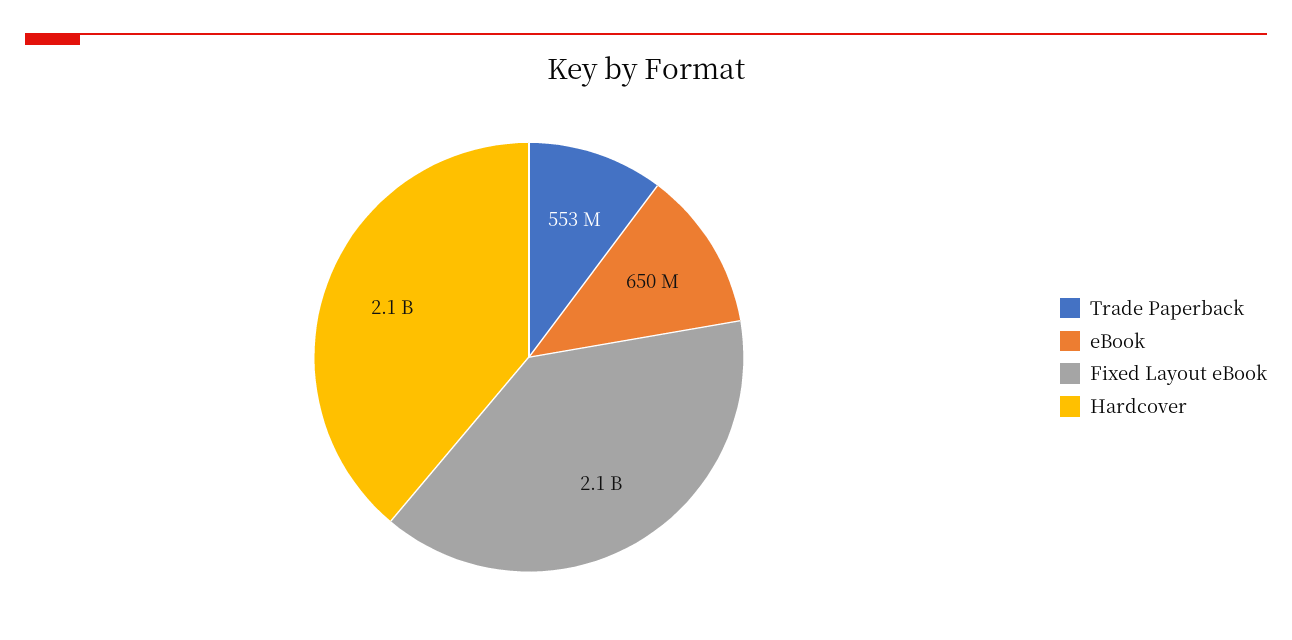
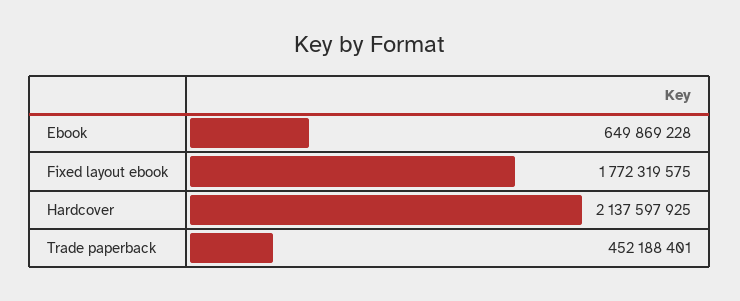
  {
-   "Trade Paperback": 553000000,
+   "Trade Paperback": 452188401,
    "eBook": 649869228,
-   "Fixed Layout eBook": 2100000000,
+   "Fixed Layout eBook": 1772319575,
    "Hardcover": 2137597925
  }

